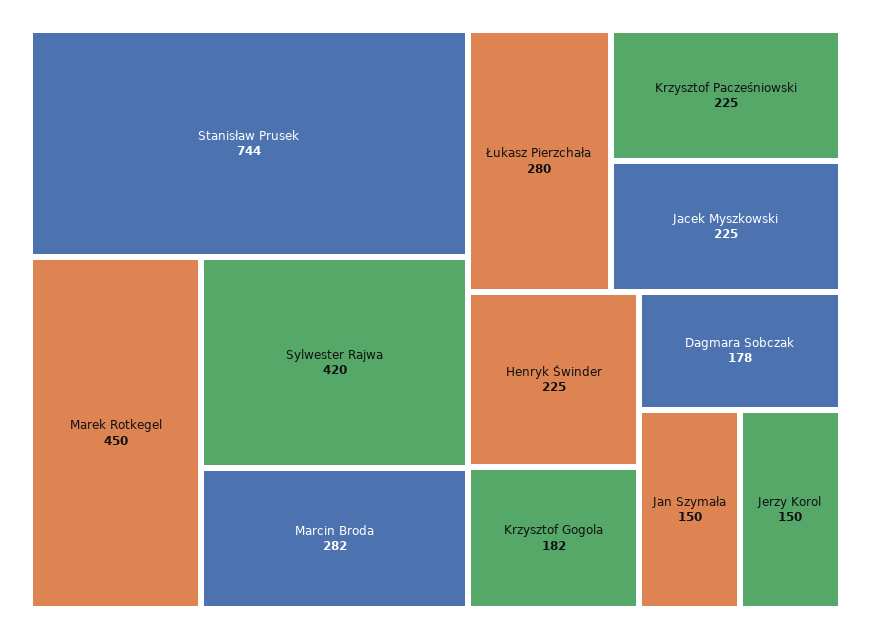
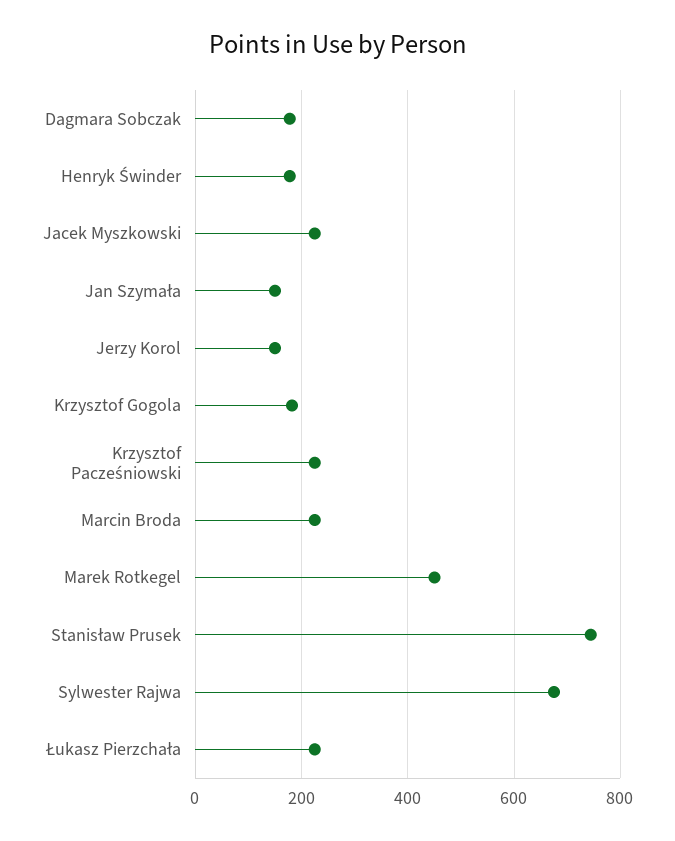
  {
    "Stanisław Prusek": 744,
    "Marek Rotkegel": 450,
-   "Sylwester Rajwa": 420,
+   "Sylwester Rajwa": 680,
-   "Marcin Broda": 282,
+   "Marcin Broda": 220,
-   "Łukasz Pierzchała": 280,
+   "Łukasz Pierzchała": 220,
    "Krzysztof Pacześniowski": 225,
    "Jacek Myszkowski": 225,
-   "Henryk Świnder": 225,
+   "Henryk Świnder": 180,
    "Krzysztof Gogola": 182,
    "Dagmara Sobczak": 178,
    "Jan Szymała": 150,
    "Jerzy Korol": 150
  }

